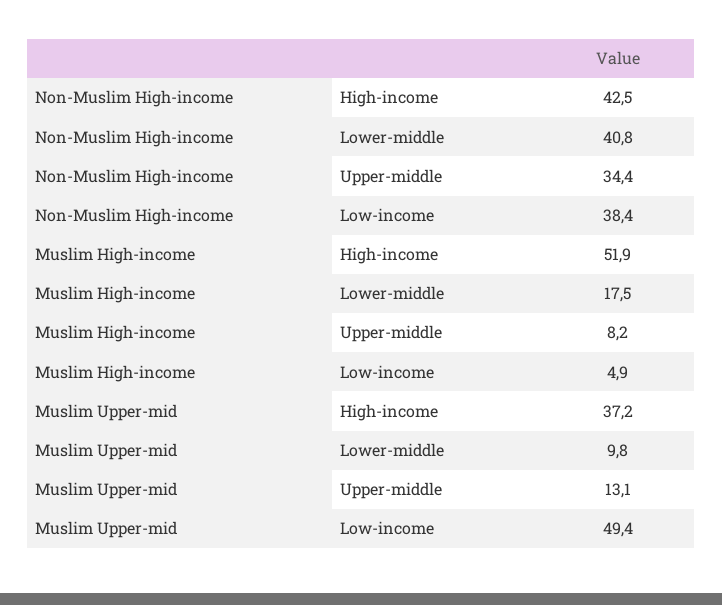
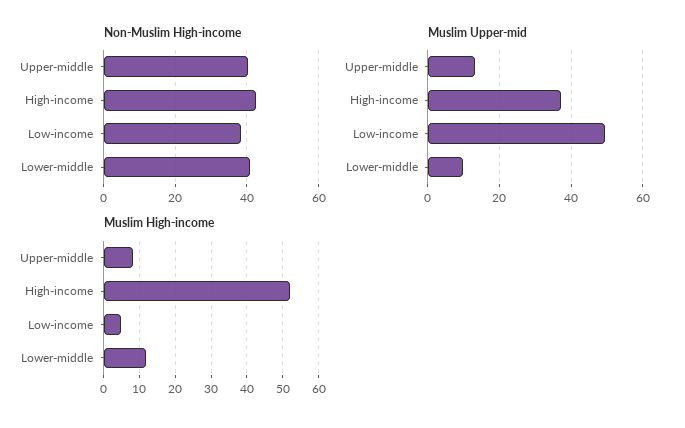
  {
    "Non-Muslim High-income": {
      "High-income": 42.5,
      "Lower-middle": 40.8,
-     "Upper-middle": 34.4,
+     "Upper-middle": 40,
      "Low-income": 38.4
    },
    "Muslim High-income": {
      "High-income": 51.9,
-     "Lower-middle": 17.5,
+     "Lower-middle": 12,
      "Upper-middle": 8.2,
      "Low-income": 4.9
    },
    "Muslim Upper-mid": {
      "High-income": 37.2,
      "Lower-middle": 9.8,
      "Upper-middle": 13.1,
      "Low-income": 49.4
    }
  }

